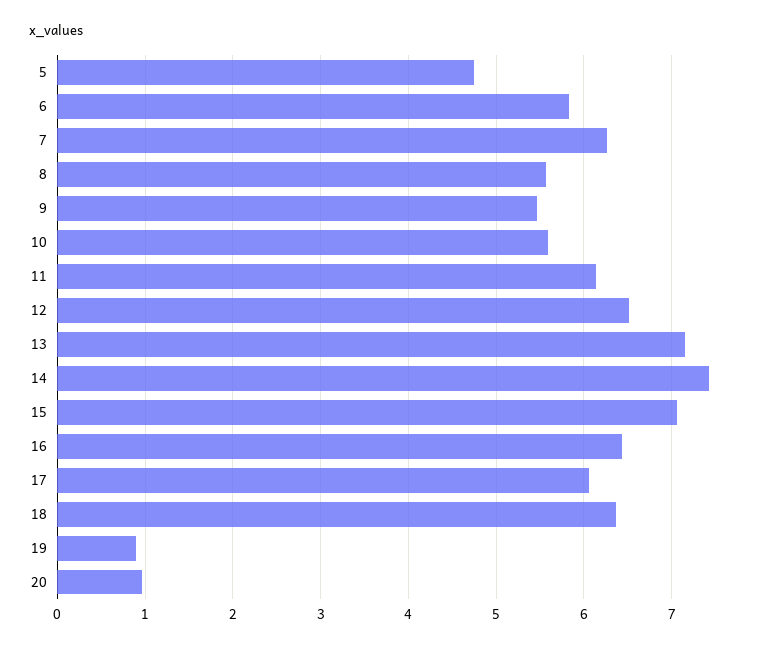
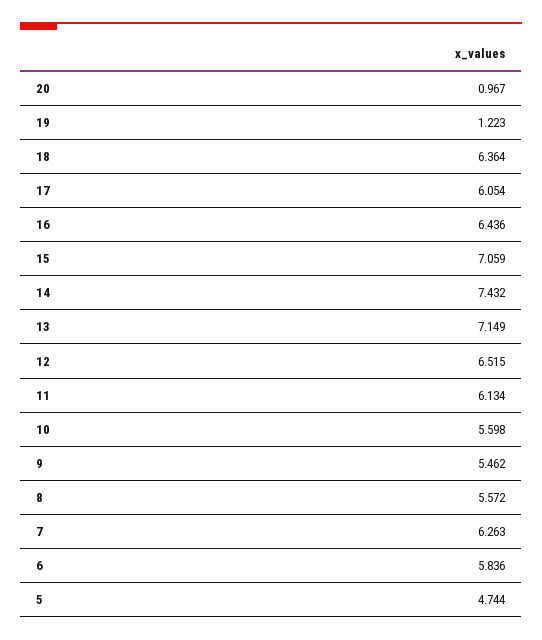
  {
    "5": 4.744,
    "6": 5.836,
    "7": 6.263,
    "8": 5.572,
    "9": 5.462,
    "10": 5.598,
    "11": 6.134,
    "12": 6.515,
    "13": 7.149,
    "14": 7.432,
    "15": 7.059,
    "16": 6.436,
    "17": 6.054,
    "18": 6.364,
-   "19": 0.9,
+   "19": 1.223,
    "20": 0.967
  }

